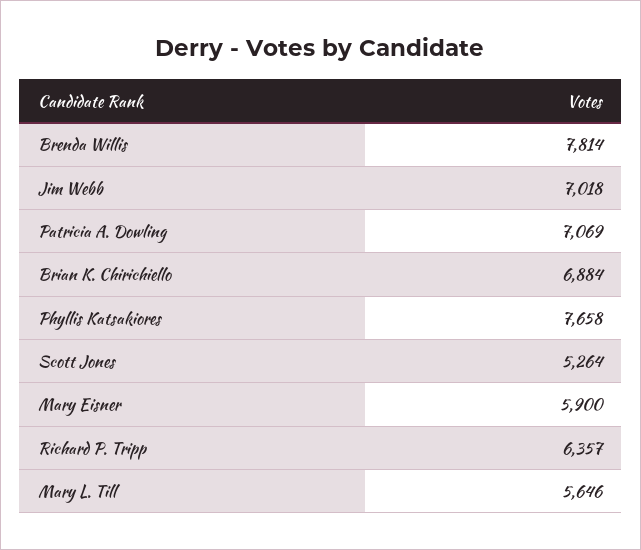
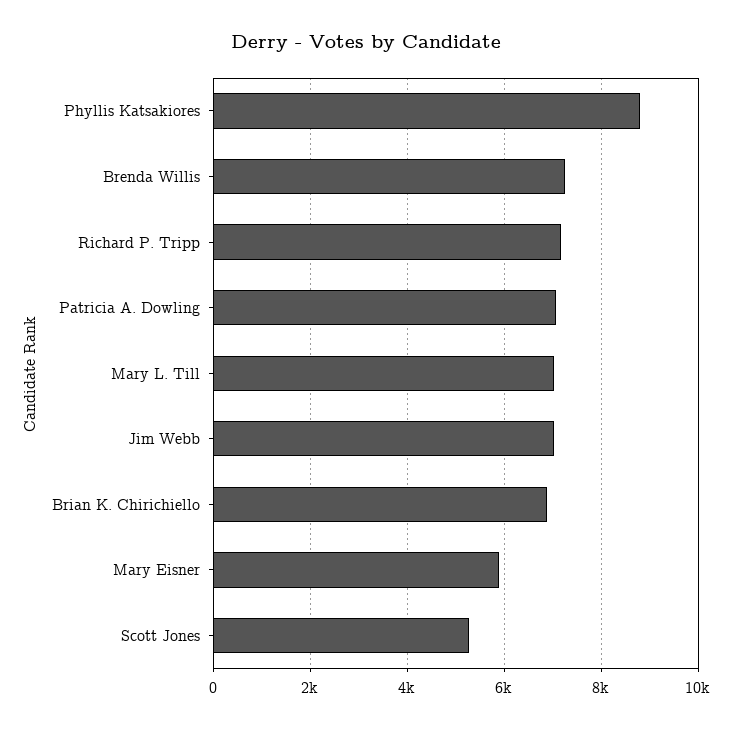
  {
-   "Brenda Willis": 7814,
+   "Brenda Willis": 7200,
    "Jim Webb": 7018,
    "Patricia A. Dowling": 7069,
    "Brian K. Chirichiello": 6884,
-   "Phyllis Katsakiores": 7658,
+   "Phyllis Katsakiores": 8800,
    "Scott Jones": 5264,
    "Mary Eisner": 5900,
-   "Richard P. Tripp": 6357,
+   "Richard P. Tripp": 7200,
-   "Mary L. Till": 5646
+   "Mary L. Till": 7000
  }

